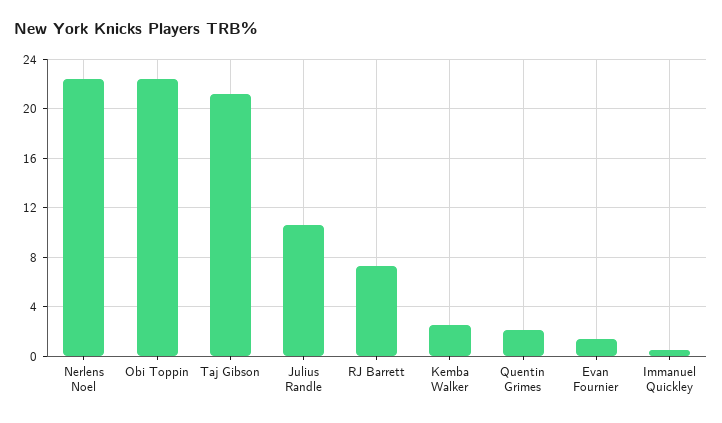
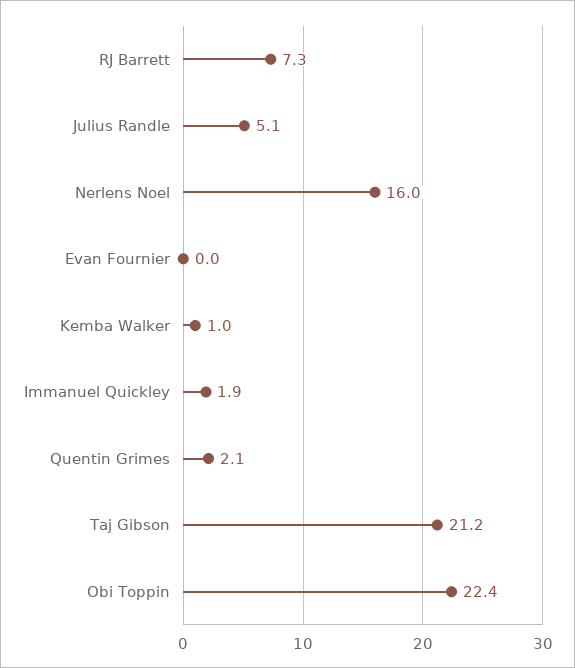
  {
-   "Nerlens Noel": 22.5,
+   "Nerlens Noel": 16,
    "Obi Toppin": 22.4,
    "Taj Gibson": 21.2,
-   "Julius Randle": 10.5,
+   "Julius Randle": 5.1,
    "RJ Barrett": 7.3,
-   "Kemba Walker": 2.5,
+   "Kemba Walker": 1,
    "Quentin Grimes": 2.1,
-   "Evan Fournier": 1.5,
+   "Evan Fournier": 0,
-   "Immanuel Quickley": 0.5
+   "Immanuel Quickley": 1.9
  }

